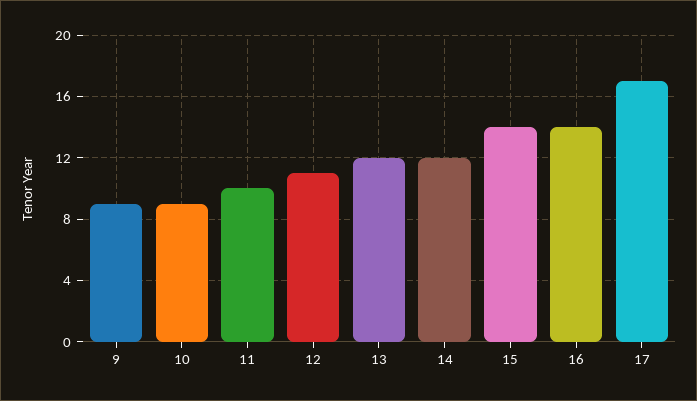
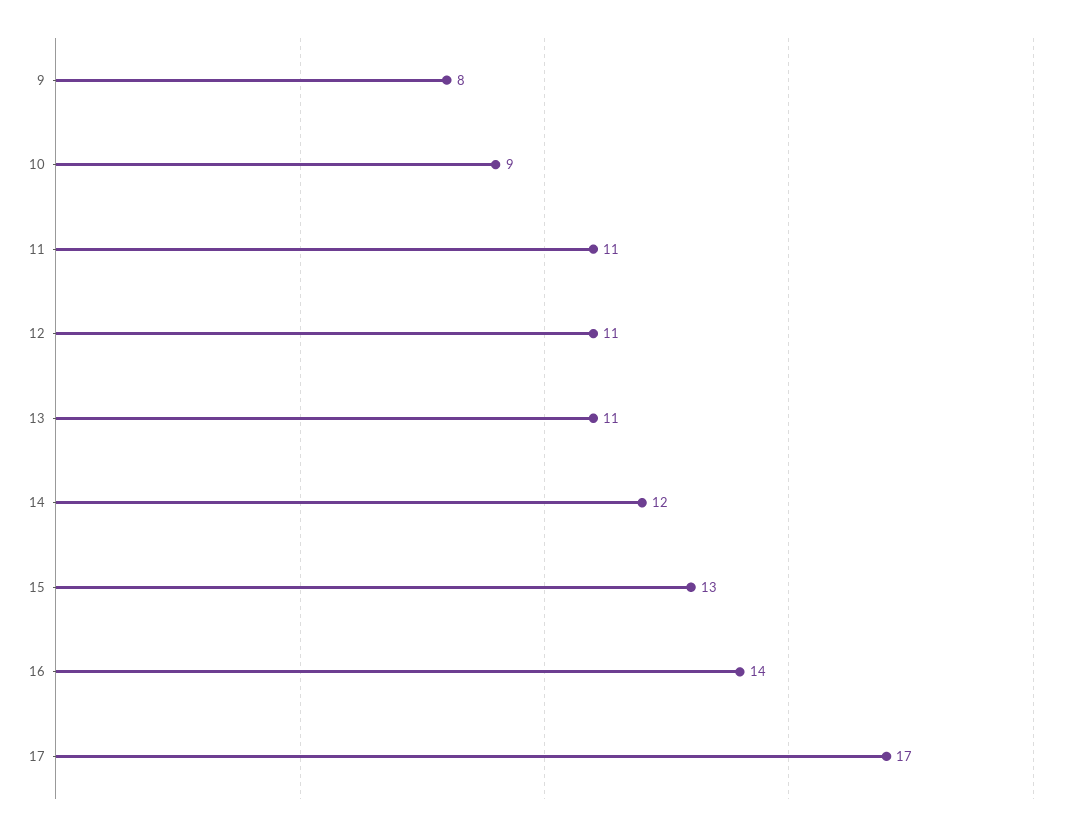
  {
-   "9": 9,
+   "9": 8,
    "10": 9,
-   "11": 10,
+   "11": 11,
    "12": 11,
-   "13": 12,
+   "13": 11,
    "14": 12,
-   "15": 14,
+   "15": 13,
    "16": 14,
    "17": 17
  }

